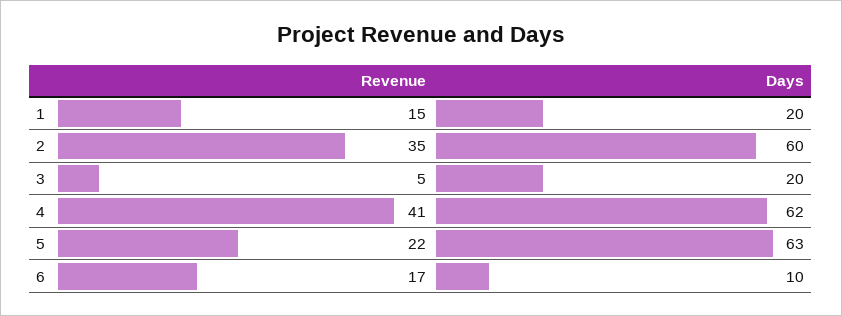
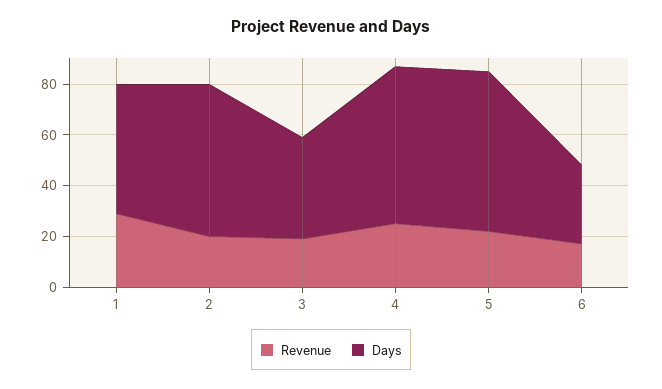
  {
    "Revenue": {
-     "1": 15,
+     "1": 30,
-     "2": 35,
+     "2": 20,
-     "3": 5,
+     "3": 20,
-     "4": 41,
+     "4": 25,
      "5": 22,
      "6": 17
    },
    "Days": {
-     "1": 20,
+     "1": 50,
      "2": 60,
-     "3": 20,
+     "3": 40,
      "4": 62,
      "5": 63,
-     "6": 10
+     "6": 30
    }
  }

